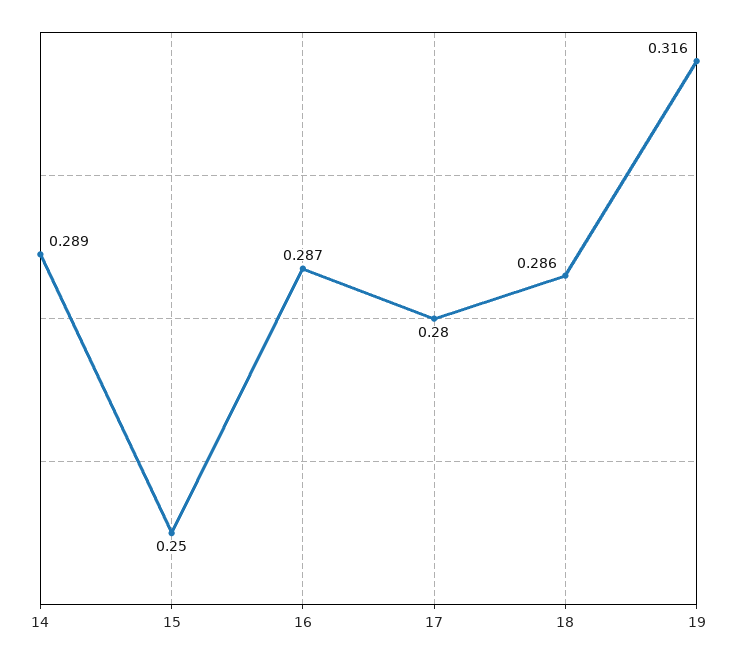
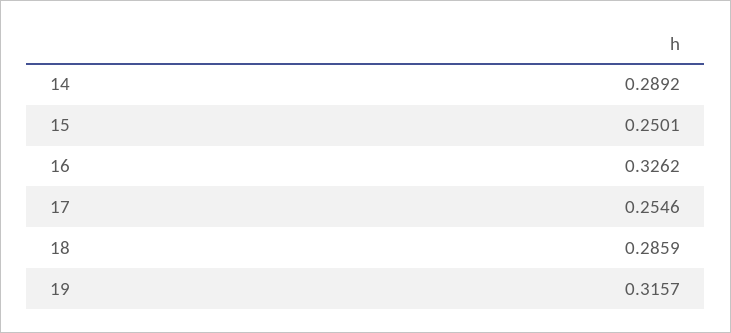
  {
    "14": 0.2892,
    "15": 0.2501,
-   "16": 0.287,
+   "16": 0.3262,
-   "17": 0.28,
+   "17": 0.2546,
    "18": 0.2859,
    "19": 0.3157
  }

